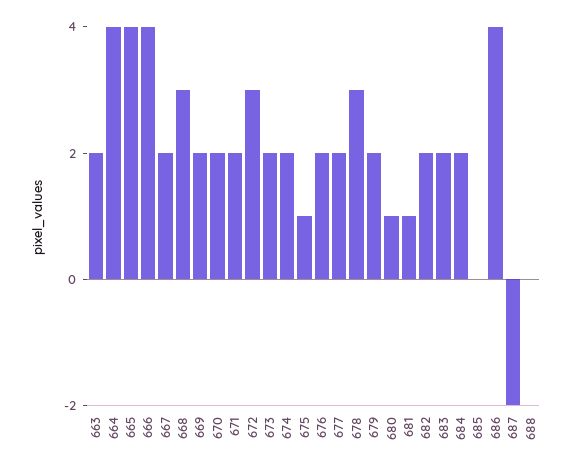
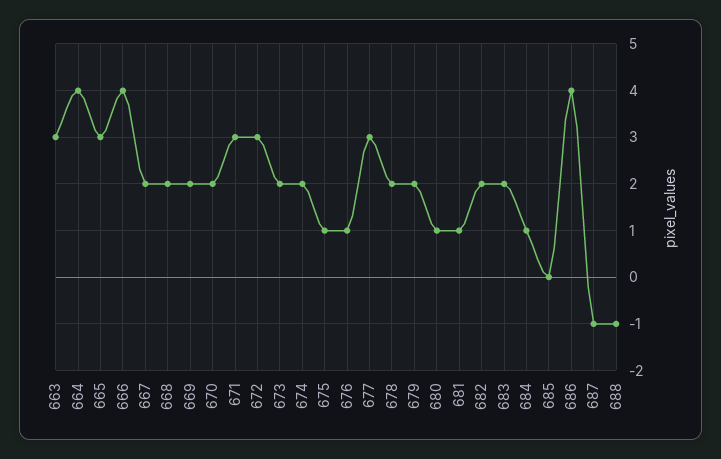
  {
-   "663": 2,
+   "663": 3,
    "664": 4,
-   "665": 4,
+   "665": 3,
    "666": 4,
    "667": 2,
-   "668": 3,
+   "668": 2,
    "669": 2,
    "670": 2,
-   "671": 2,
+   "671": 3,
    "672": 3,
    "673": 2,
    "674": 2,
    "675": 1,
-   "676": 2,
+   "676": 1,
-   "677": 2,
+   "677": 3,
-   "678": 3,
+   "678": 2,
    "679": 2,
    "680": 1,
    "681": 1,
    "682": 2,
    "683": 2,
-   "684": 2,
+   "684": 1,
    "685": 0,
    "686": 4,
-   "687": -2,
+   "687": -1,
-   "688": 0
+   "688": -1
  }

